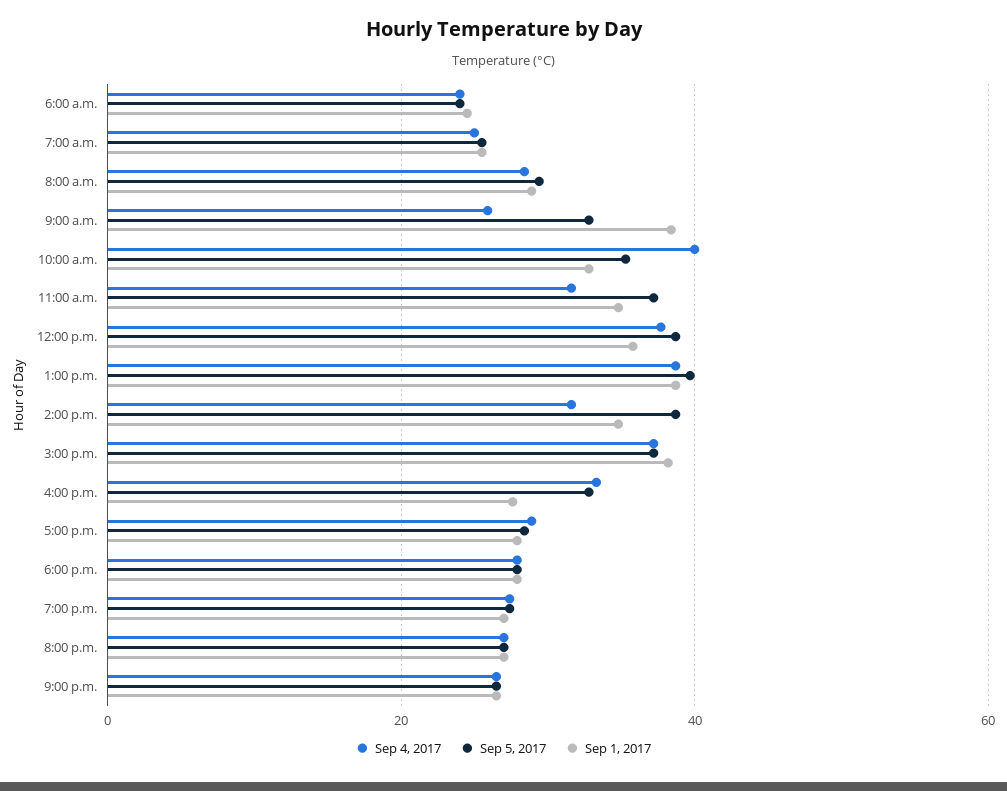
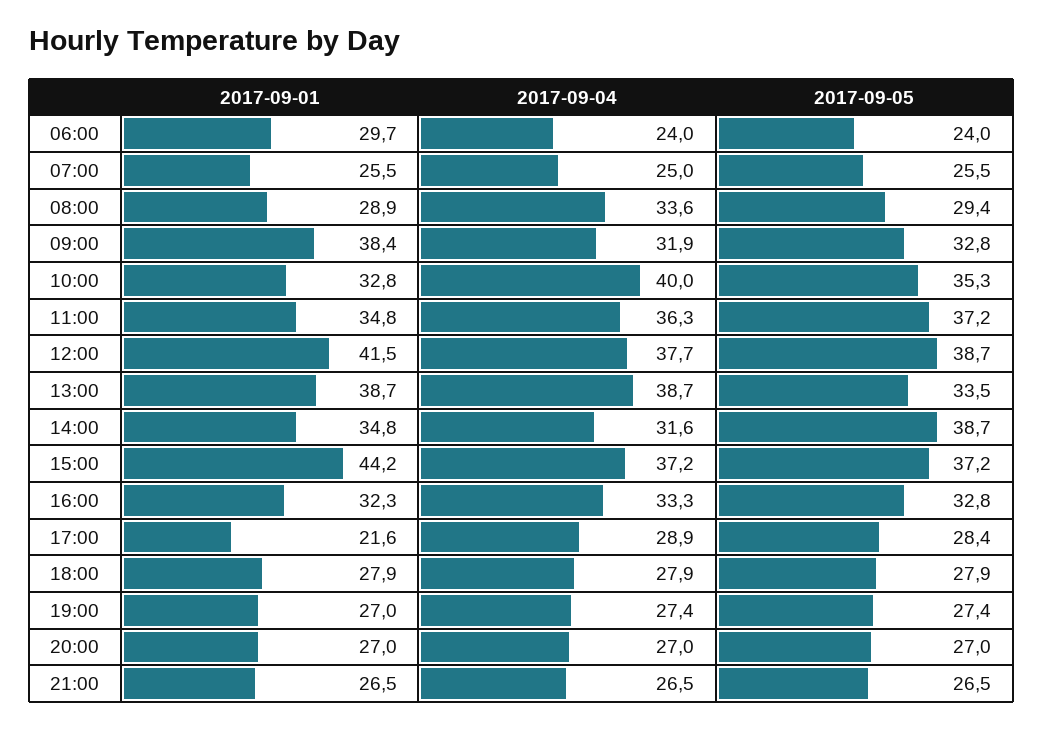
  {
    "Sep 4, 2017": {
      "6:00 a.m.": 24,
      "7:00 a.m.": 25,
-     "8:00 a.m.": 28,
+     "8:00 a.m.": 33.6,
-     "9:00 a.m.": 26,
+     "9:00 a.m.": 31.9,
      "10:00 a.m.": 40,
-     "11:00 a.m.": 32,
+     "11:00 a.m.": 36.3,
      "12:00 p.m.": 37.7,
      "1:00 p.m.": 38.7,
      "2:00 p.m.": 31.6,
      "3:00 p.m.": 37.2,
      "4:00 p.m.": 33.3,
      "5:00 p.m.": 28.9,
      "6:00 p.m.": 27.9,
      "7:00 p.m.": 27.4,
      "8:00 p.m.": 27,
      "9:00 p.m.": 26.5
    },
    "Sep 5, 2017": {
      "6:00 a.m.": 24,
      "7:00 a.m.": 25.5,
      "8:00 a.m.": 29.4,
      "9:00 a.m.": 32.8,
      "10:00 a.m.": 35.3,
      "11:00 a.m.": 37.2,
      "12:00 p.m.": 38.7,
-     "1:00 p.m.": 40,
+     "1:00 p.m.": 33.5,
      "2:00 p.m.": 38.7,
      "3:00 p.m.": 37.2,
      "4:00 p.m.": 32.8,
      "5:00 p.m.": 28.4,
      "6:00 p.m.": 27.9,
      "7:00 p.m.": 27.4,
      "8:00 p.m.": 27,
      "9:00 p.m.": 26.5
    },
    "Sep 1, 2017": {
-     "6:00 a.m.": 24,
+     "6:00 a.m.": 29.7,
      "7:00 a.m.": 25.5,
      "8:00 a.m.": 28.9,
      "9:00 a.m.": 38.4,
      "10:00 a.m.": 32.8,
      "11:00 a.m.": 34.8,
-     "12:00 p.m.": 36,
+     "12:00 p.m.": 41.5,
      "1:00 p.m.": 38.7,
      "2:00 p.m.": 34.8,
-     "3:00 p.m.": 38,
+     "3:00 p.m.": 44.2,
-     "4:00 p.m.": 28,
+     "4:00 p.m.": 32.3,
-     "5:00 p.m.": 28,
+     "5:00 p.m.": 21.6,
      "6:00 p.m.": 27.9,
      "7:00 p.m.": 27,
      "8:00 p.m.": 27,
      "9:00 p.m.": 26.5
    }
  }

